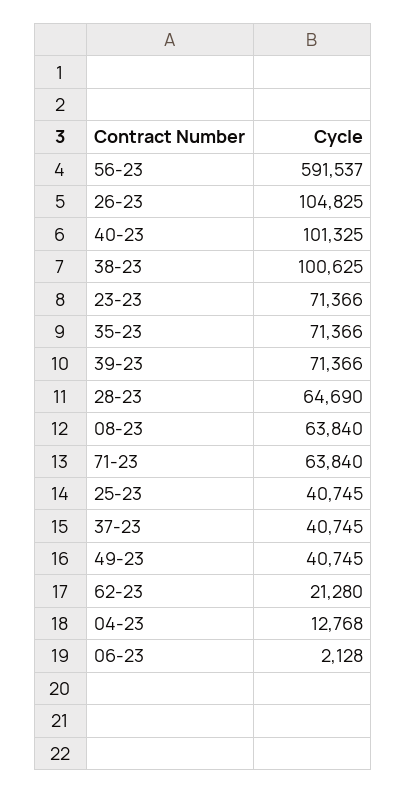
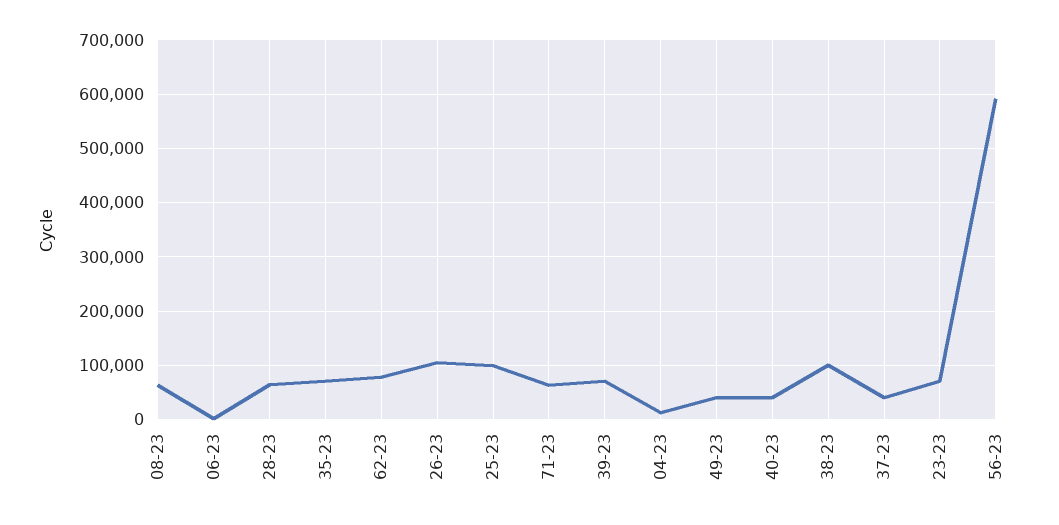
  {
    "56-23": 591537,
    "26-23": 104825,
-   "40-23": 101325,
+   "40-23": 40000,
    "38-23": 100625,
    "23-23": 71366,
    "35-23": 71366,
    "39-23": 71366,
    "28-23": 64690,
    "08-23": 63840,
    "71-23": 63840,
-   "25-23": 40745,
+   "25-23": 100000,
    "37-23": 40745,
    "49-23": 40745,
-   "62-23": 21280,
+   "62-23": 80000,
    "04-23": 12768,
    "06-23": 2128
  }

